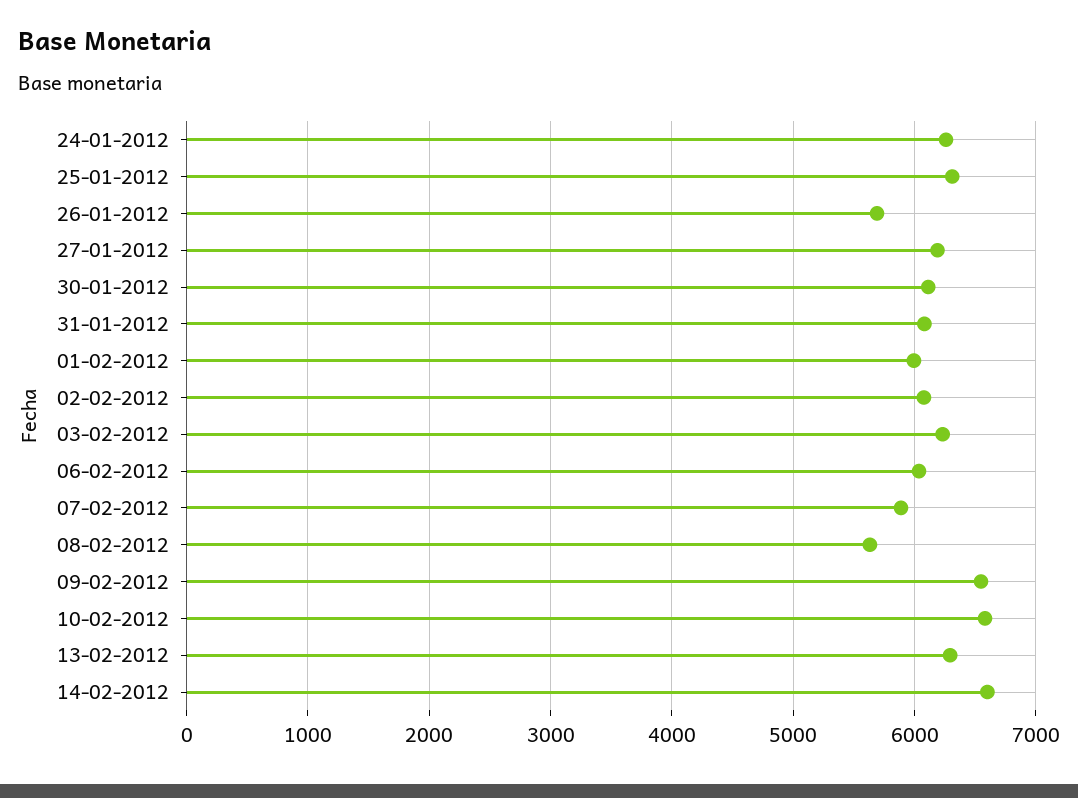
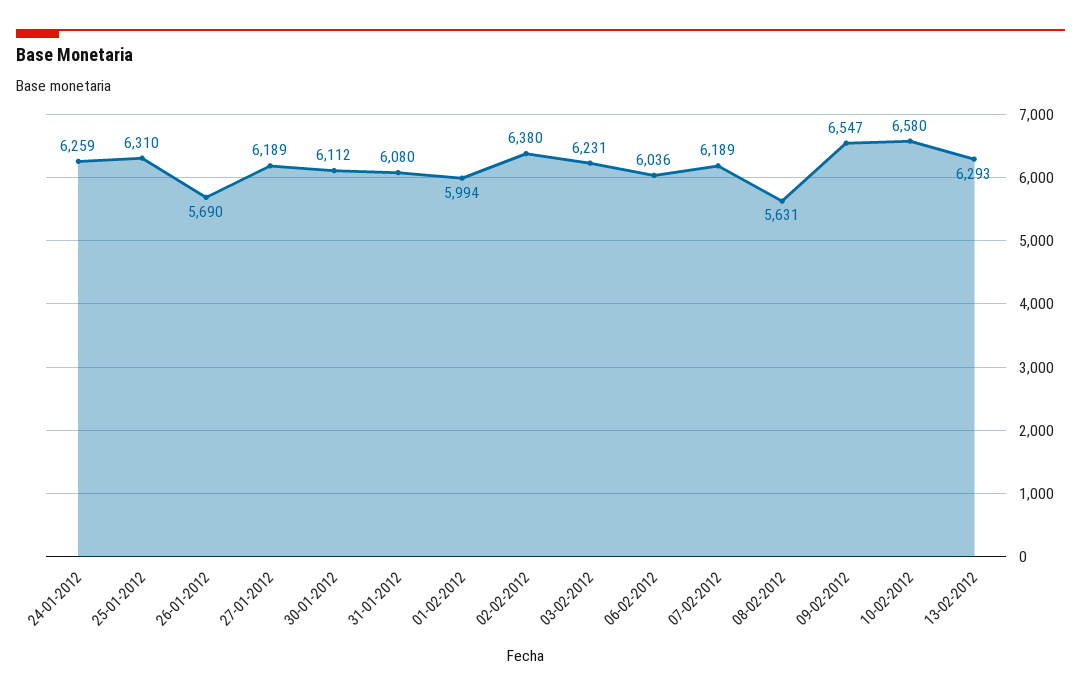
  {
    "24-01-2012": 6259,
    "25-01-2012": 6310,
    "26-01-2012": 5690,
    "27-01-2012": 6189,
    "30-01-2012": 6112,
    "31-01-2012": 6080,
    "01-02-2012": 5994,
-   "02-02-2012": 6100,
+   "02-02-2012": 6380,
    "03-02-2012": 6231,
    "06-02-2012": 6036,
-   "07-02-2012": 5900,
+   "07-02-2012": 6189,
    "08-02-2012": 5631,
    "09-02-2012": 6547,
    "10-02-2012": 6580,
-   "13-02-2012": 6293,
+   "13-02-2012": 6293
-   "14-02-2012": 6600
  }

